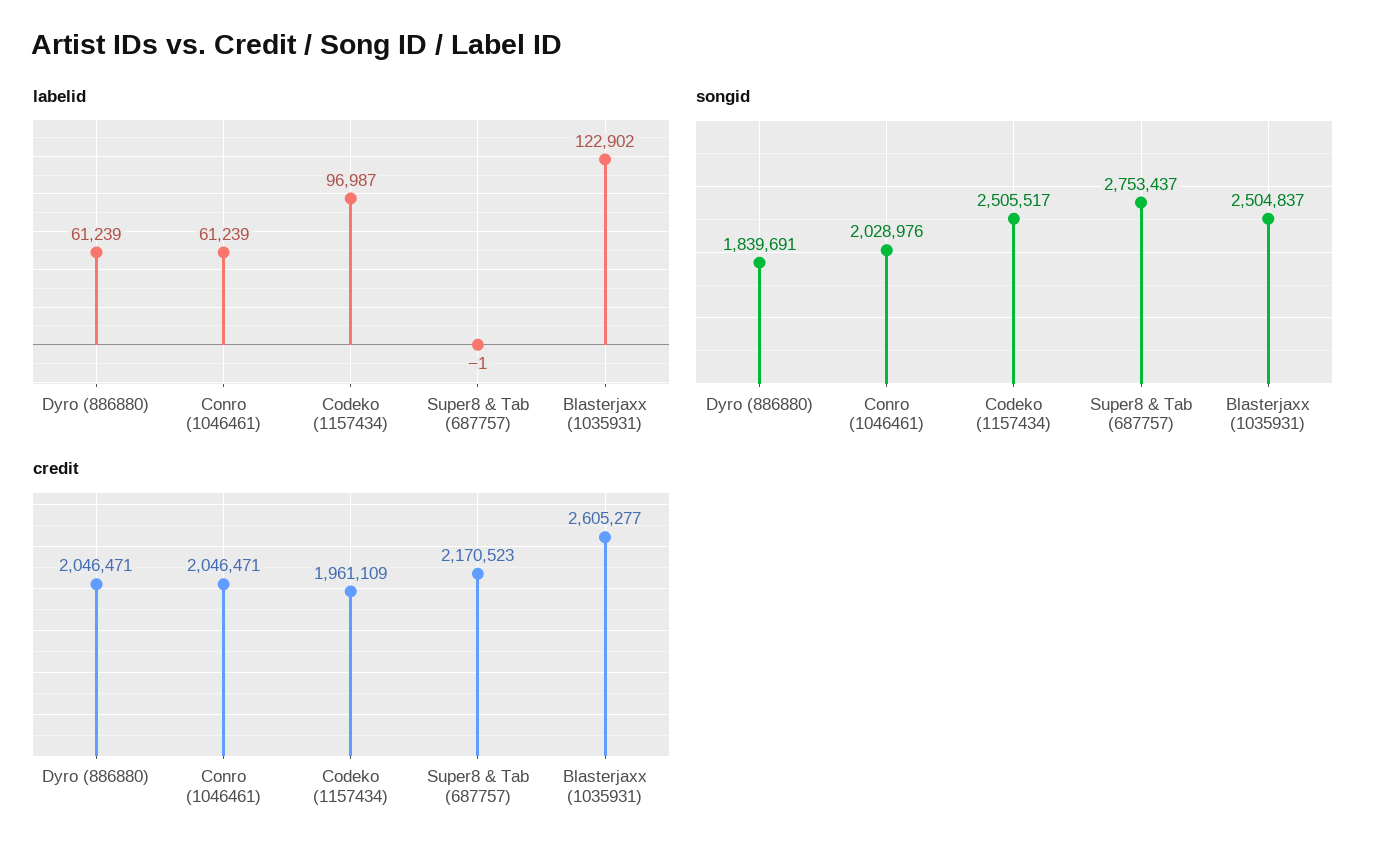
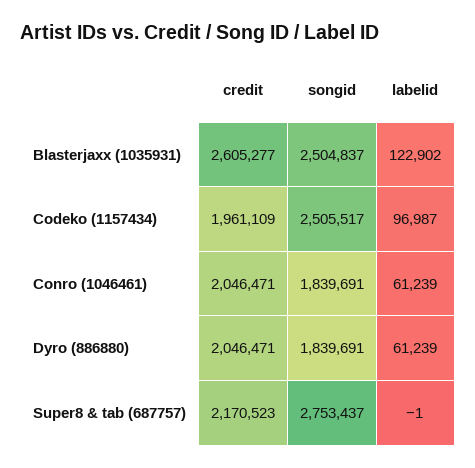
  {
    "labelid": {
      "Dyro (886880)": 61239,
      "Conro (1046461)": 61239,
      "Codeko (1157434)": 96987,
      "Super8 & Tab (687757)": -1,
      "Blasterjaxx (1035931)": 122902
    },
    "songid": {
      "Dyro (886880)": 1839691,
-     "Conro (1046461)": 2028976,
+     "Conro (1046461)": 1839691,
      "Codeko (1157434)": 2505517,
      "Super8 & Tab (687757)": 2753437,
      "Blasterjaxx (1035931)": 2504837
    },
    "credit": {
      "Dyro (886880)": 2046471,
      "Conro (1046461)": 2046471,
      "Codeko (1157434)": 1961109,
      "Super8 & Tab (687757)": 2170523,
      "Blasterjaxx (1035931)": 2605277
    }
  }

